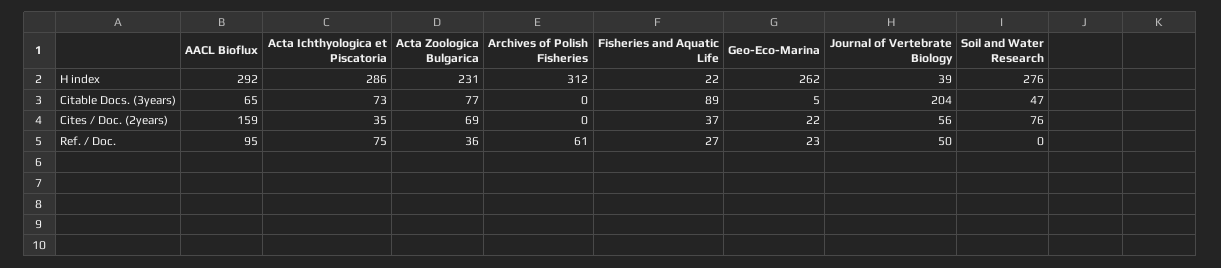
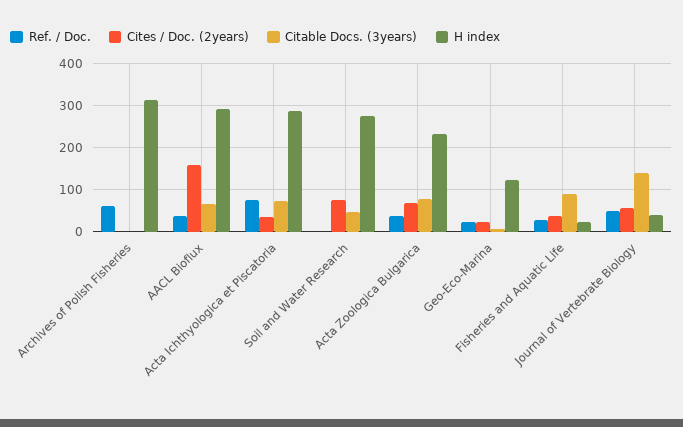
  {
    "H index": {
      "AACL Bioflux": 292,
      "Acta Ichthyologica et Piscatoria": 286,
      "Acta Zoologica Bulgarica": 231,
      "Archives of Polish Fisheries": 312,
      "Fisheries and Aquatic Life": 22,
-     "Geo-Eco-Marina": 262,
+     "Geo-Eco-Marina": 120,
      "Journal of Vertebrate Biology": 39,
      "Soil and Water Research": 276
    },
    "Citable Docs. (3years)": {
      "AACL Bioflux": 65,
      "Acta Ichthyologica et Piscatoria": 73,
      "Acta Zoologica Bulgarica": 77,
      "Archives of Polish Fisheries": 0,
      "Fisheries and Aquatic Life": 89,
      "Geo-Eco-Marina": 5,
-     "Journal of Vertebrate Biology": 204,
+     "Journal of Vertebrate Biology": 140,
      "Soil and Water Research": 47
    },
    "Cites / Doc. (2years)": {
      "AACL Bioflux": 159,
      "Acta Ichthyologica et Piscatoria": 35,
      "Acta Zoologica Bulgarica": 69,
      "Archives of Polish Fisheries": 0,
      "Fisheries and Aquatic Life": 37,
      "Geo-Eco-Marina": 22,
      "Journal of Vertebrate Biology": 56,
      "Soil and Water Research": 76
    },
    "Ref. / Doc.": {
-     "AACL Bioflux": 95,
+     "AACL Bioflux": 40,
      "Acta Ichthyologica et Piscatoria": 75,
      "Acta Zoologica Bulgarica": 36,
      "Archives of Polish Fisheries": 61,
      "Fisheries and Aquatic Life": 27,
      "Geo-Eco-Marina": 23,
      "Journal of Vertebrate Biology": 50,
      "Soil and Water Research": 0
    }
  }

